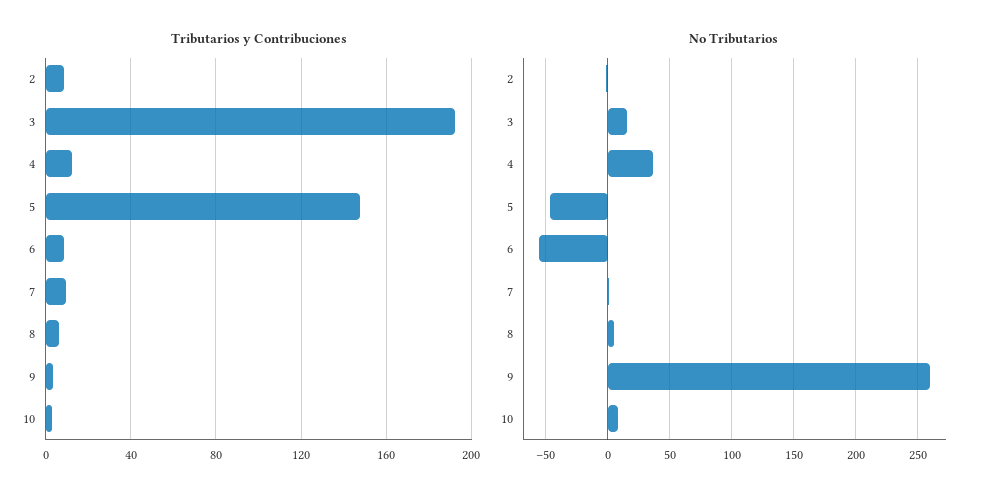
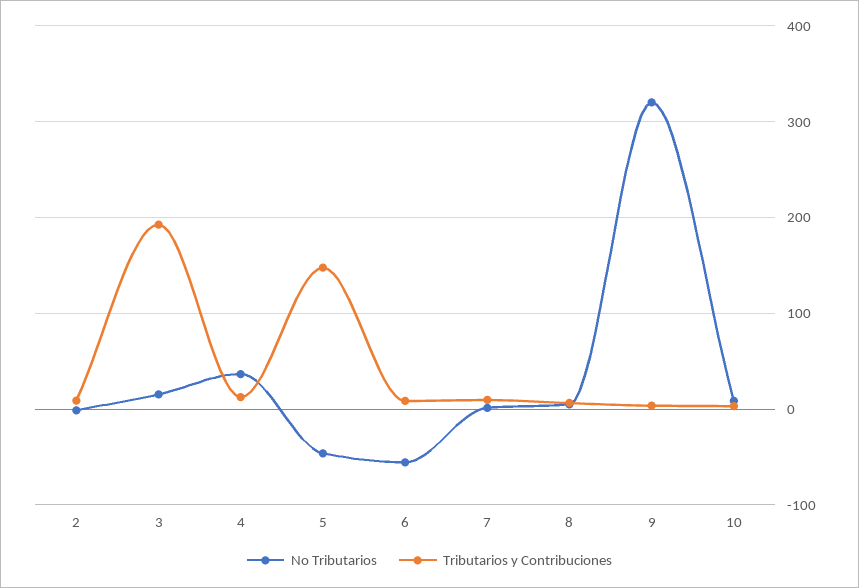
  {
    "Tributarios y Contribuciones": {
      "2": 10,
      "3": 195,
      "4": 10,
      "5": 150,
      "6": 10,
      "7": 10,
      "8": 5,
      "9": 5,
      "10": 5
    },
    "No Tributarios": {
      "2": 0,
      "3": 15,
      "4": 35,
      "5": -45,
      "6": -55,
      "7": 0,
      "8": 5,
-     "9": 260,
+     "9": 320,
      "10": 10
    }
  }

